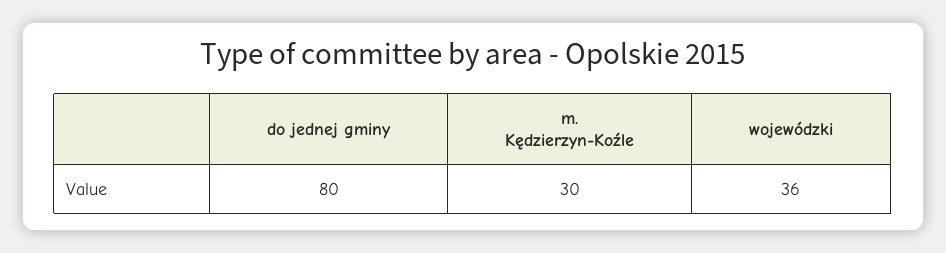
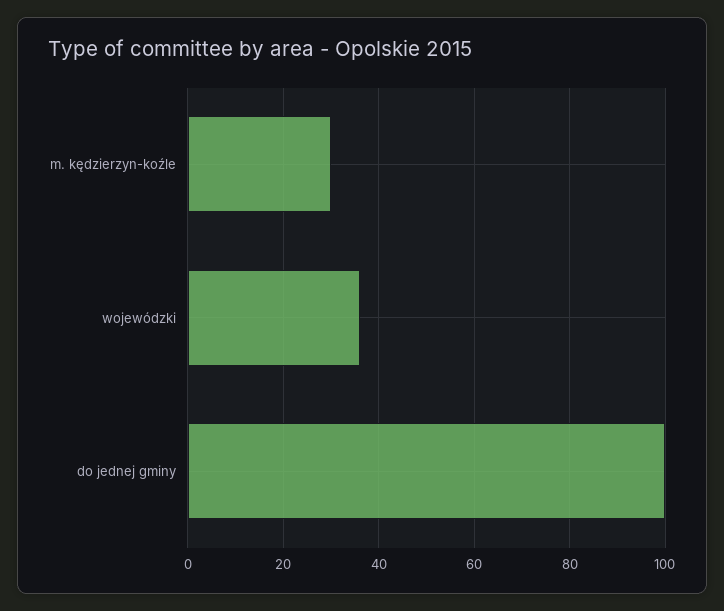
  {
-   "do jednej gminy": 80,
+   "do jednej gminy": 100,
    "m. Kędzierzyn-Koźle": 30,
    "wojewódzki": 36
  }

